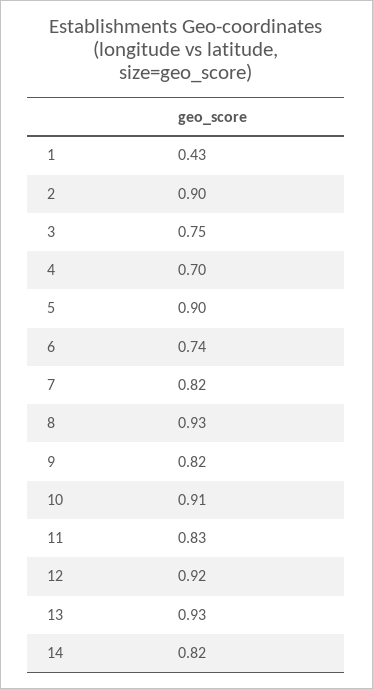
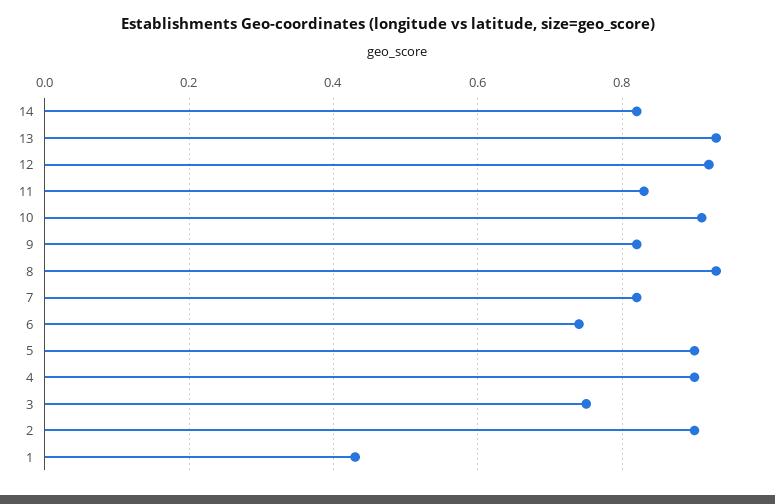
  {
    "1": 0.43,
    "2": 0.9,
    "3": 0.75,
-   "4": 0.7,
+   "4": 0.9,
    "5": 0.9,
    "6": 0.74,
    "7": 0.82,
    "8": 0.93,
    "9": 0.82,
    "10": 0.91,
    "11": 0.83,
    "12": 0.92,
    "13": 0.93,
    "14": 0.82
  }

